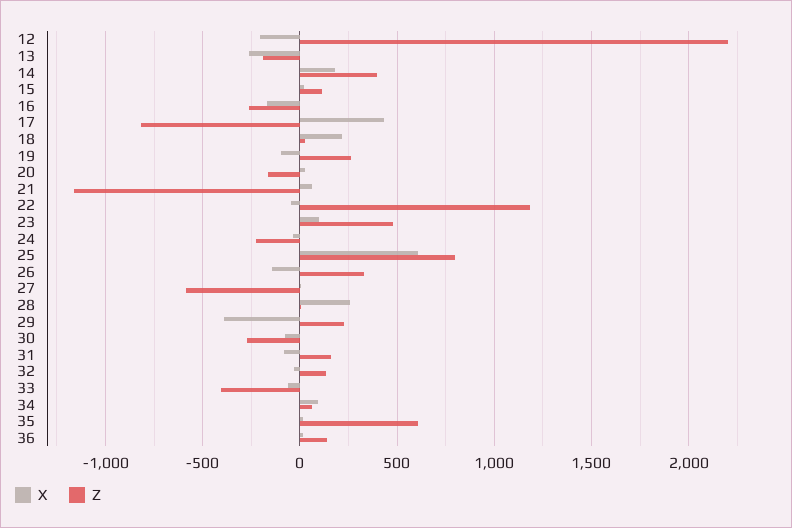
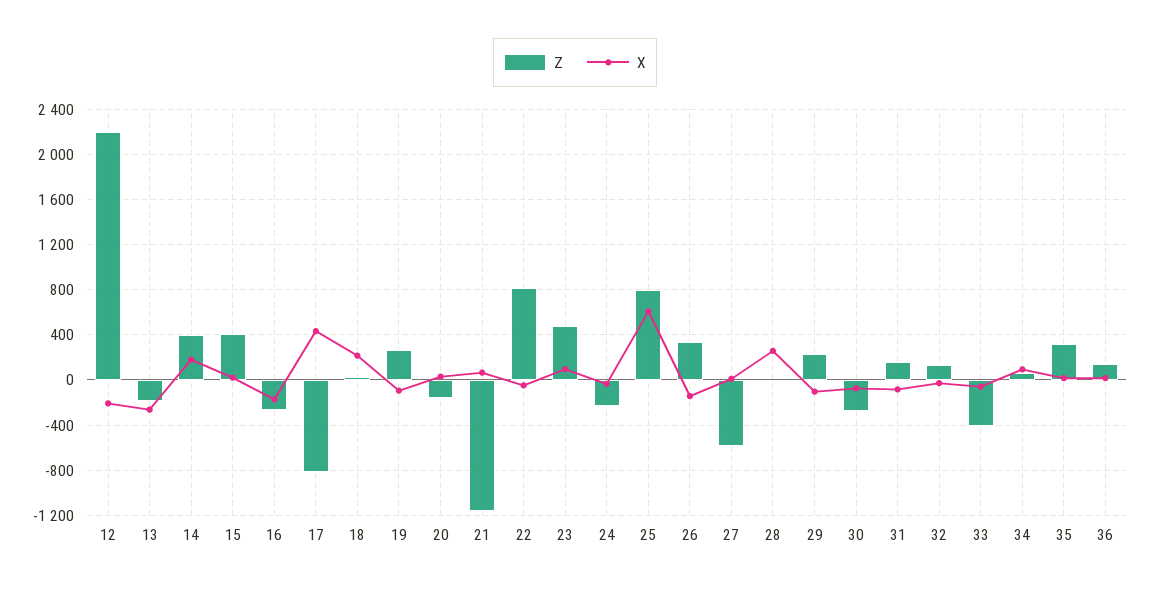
  {
    "X": {
      "12": -200,
      "13": -250,
      "14": 200,
      "15": 0,
      "16": -150,
      "17": 450,
      "18": 200,
      "19": -100,
      "20": 50,
      "21": 50,
      "22": -50,
      "23": 100,
      "24": -50,
      "25": 600,
      "26": -150,
      "27": 0,
      "28": 250,
-     "29": -400,
+     "29": -100,
      "30": -100,
      "31": -100,
      "32": -50,
      "33": -50,
      "34": 100,
      "35": 0,
      "36": 0
    },
    "Z": {
      "12": 2200,
      "13": -200,
      "14": 400,
-     "15": 100,
+     "15": 400,
      "16": -250,
      "17": -800,
      "18": 0,
      "19": 250,
      "20": -150,
      "21": -1150,
-     "22": 1200,
+     "22": 800,
      "23": 500,
      "24": -250,
      "25": 800,
      "26": 350,
      "27": -600,
      "28": 0,
      "29": 250,
      "30": -250,
      "31": 150,
      "32": 150,
      "33": -400,
      "34": 50,
-     "35": 600,
+     "35": 300,
      "36": 150
    }
  }

